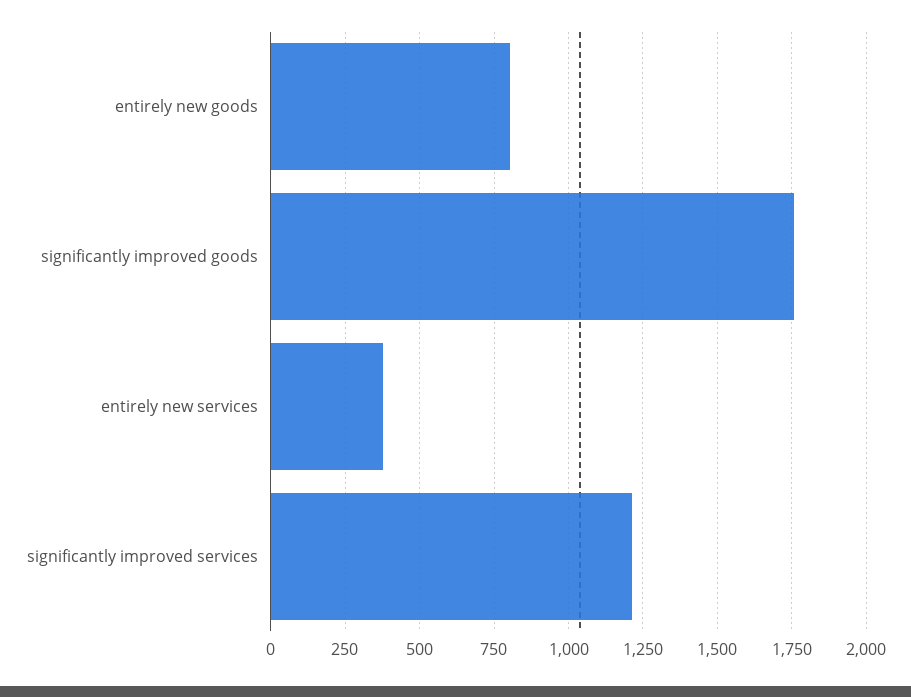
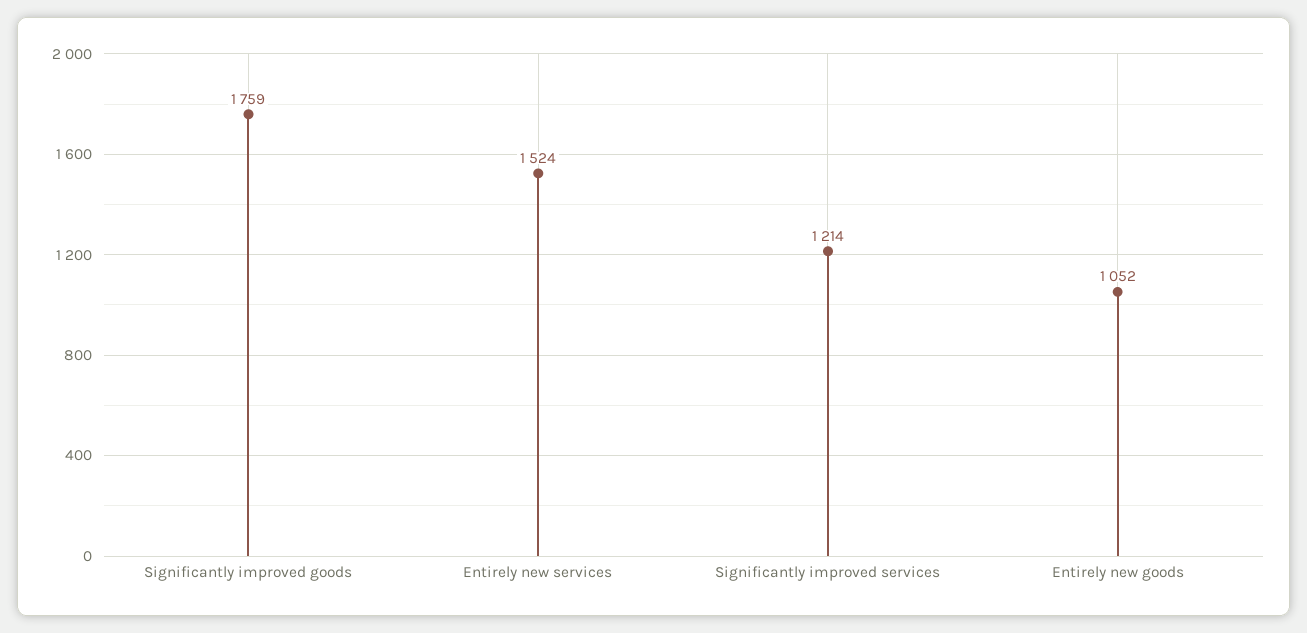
  {
-   "entirely new goods": 800,
+   "entirely new goods": 1052,
    "significantly improved goods": 1759,
-   "entirely new services": 375,
+   "entirely new services": 1524,
    "significantly improved services": 1214
  }

